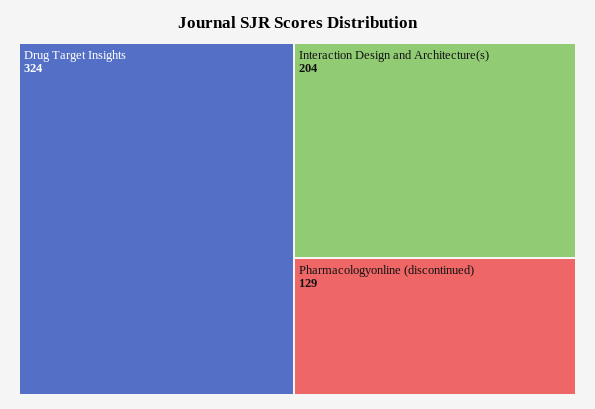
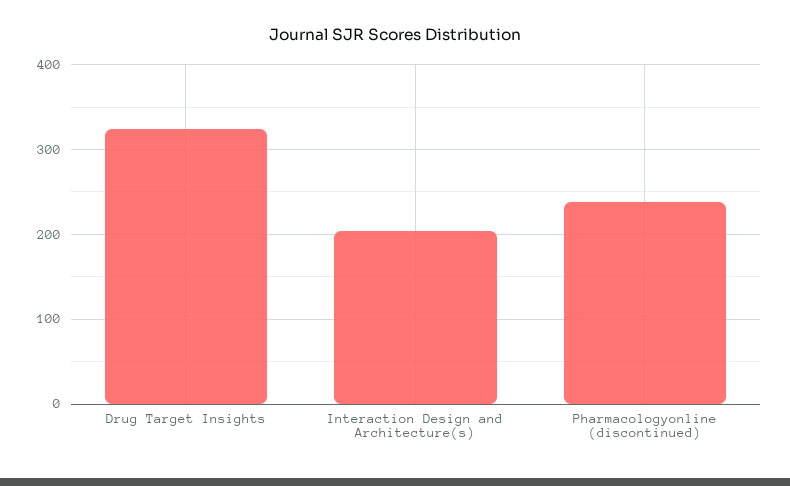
  {
    "Drug Target Insights": 324,
    "Interaction Design and Architecture(s)": 204,
-   "Pharmacologyonline (discontinued)": 129
+   "Pharmacologyonline (discontinued)": 240
  }

